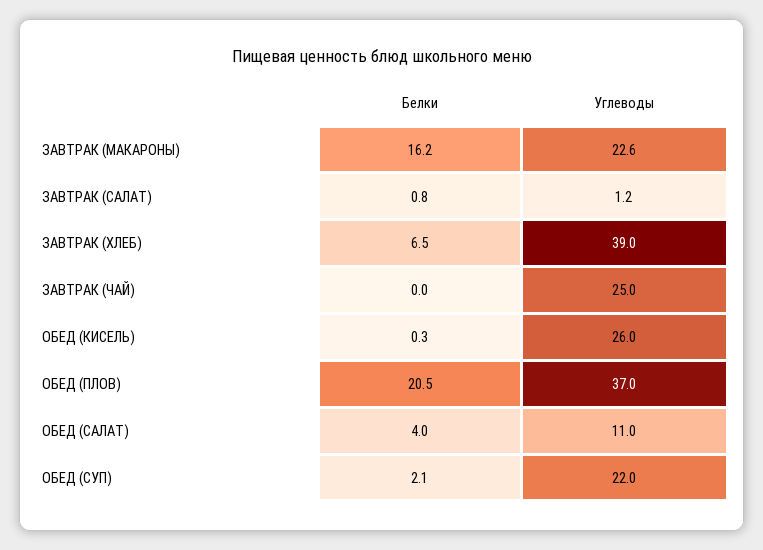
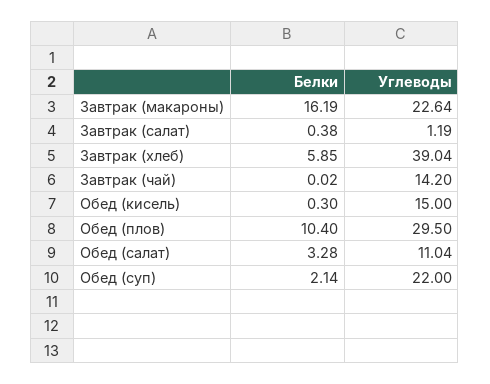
  {
    "Белки": {
      "ЗАВТРАК (МАКАРОНЫ)": 16.19,
-     "ЗАВТРАК (САЛАТ)": 0.8,
+     "ЗАВТРАК (САЛАТ)": 0.38,
-     "ЗАВТРАК (ХЛЕБ)": 6.5,
+     "ЗАВТРАК (ХЛЕБ)": 5.85,
      "ЗАВТРАК (ЧАЙ)": 0.02,
      "ОБЕД (КИСЕЛЬ)": 0.3,
-     "ОБЕД (ПЛОВ)": 20.5,
+     "ОБЕД (ПЛОВ)": 10.4,
-     "ОБЕД (САЛАТ)": 4,
+     "ОБЕД (САЛАТ)": 3.28,
      "ОБЕД (СУП)": 2.14
    },
    "Углеводы": {
      "ЗАВТРАК (МАКАРОНЫ)": 22.64,
      "ЗАВТРАК (САЛАТ)": 1.19,
      "ЗАВТРАК (ХЛЕБ)": 39.04,
-     "ЗАВТРАК (ЧАЙ)": 25,
+     "ЗАВТРАК (ЧАЙ)": 14.2,
-     "ОБЕД (КИСЕЛЬ)": 26,
+     "ОБЕД (КИСЕЛЬ)": 15,
-     "ОБЕД (ПЛОВ)": 37,
+     "ОБЕД (ПЛОВ)": 29.5,
      "ОБЕД (САЛАТ)": 11.04,
      "ОБЕД (СУП)": 22
    }
  }

